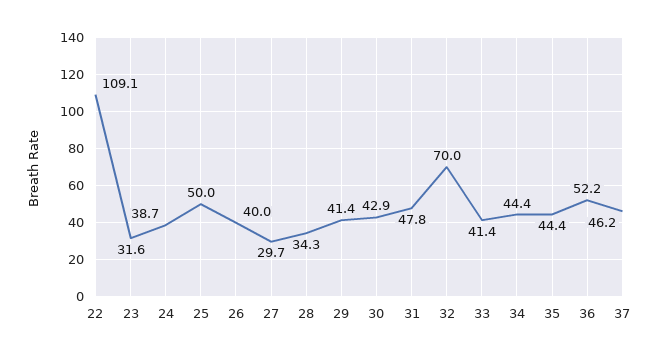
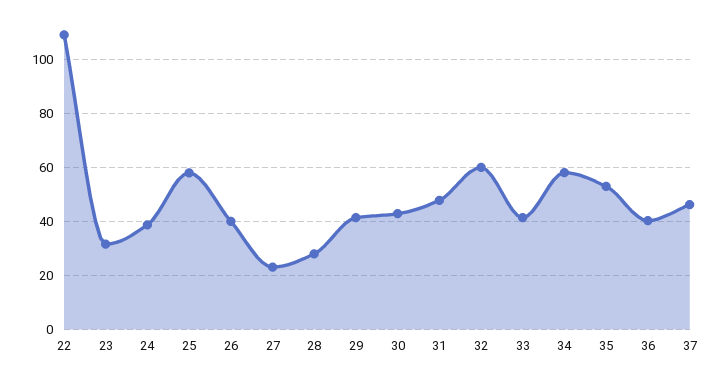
  {
    "22": 109.1,
    "23": 31.6,
    "24": 38.7,
-   "25": 50,
+   "25": 57.5,
    "26": 40,
-   "27": 29.7,
+   "27": 22.5,
-   "28": 34.3,
+   "28": 27.5,
    "29": 41.4,
    "30": 42.9,
    "31": 47.8,
-   "32": 70,
+   "32": 60,
    "33": 41.4,
-   "34": 44.4,
+   "34": 57.5,
-   "35": 44.4,
+   "35": 52.5,
-   "36": 52.2,
+   "36": 40,
    "37": 46.2
  }

